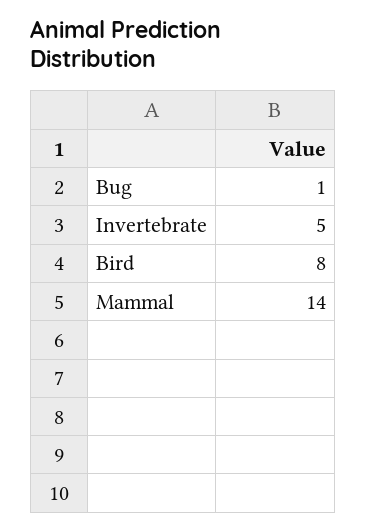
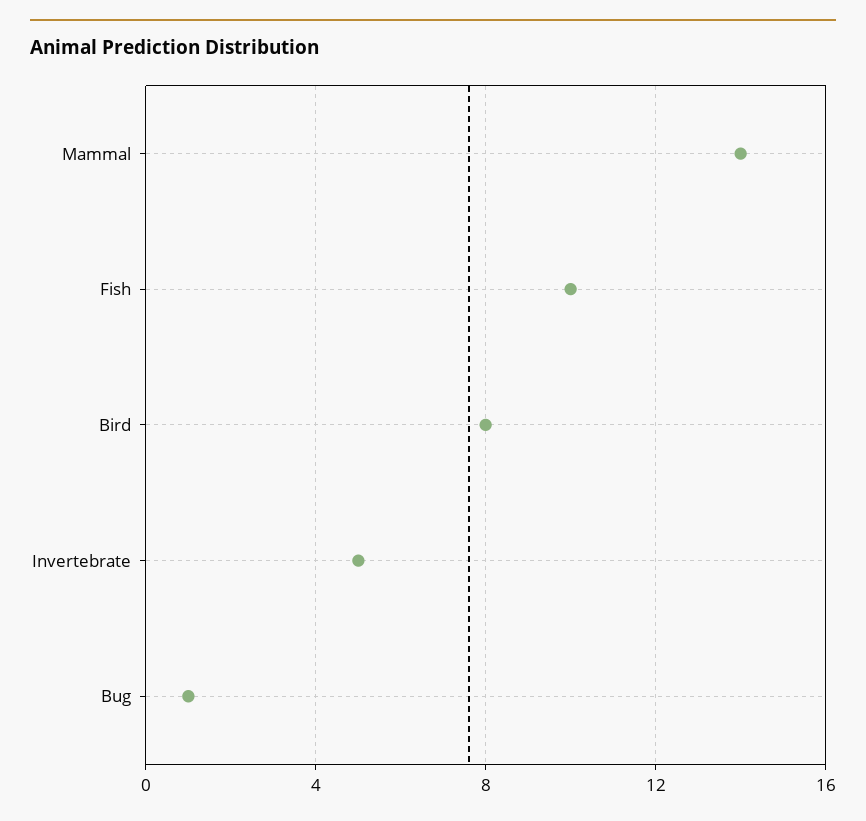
  {
    "Bug": 1,
    "Invertebrate": 5,
    "Bird": 8,
-   "Mammal": 14
+   "Mammal": 14,
+   "Fish": 10
  }

